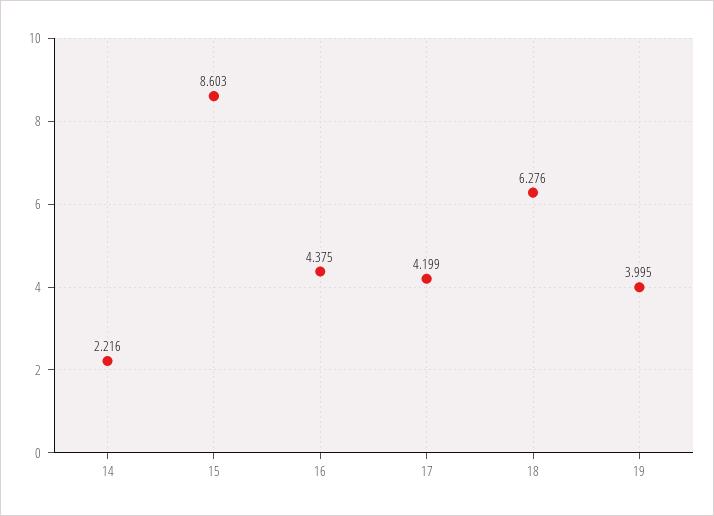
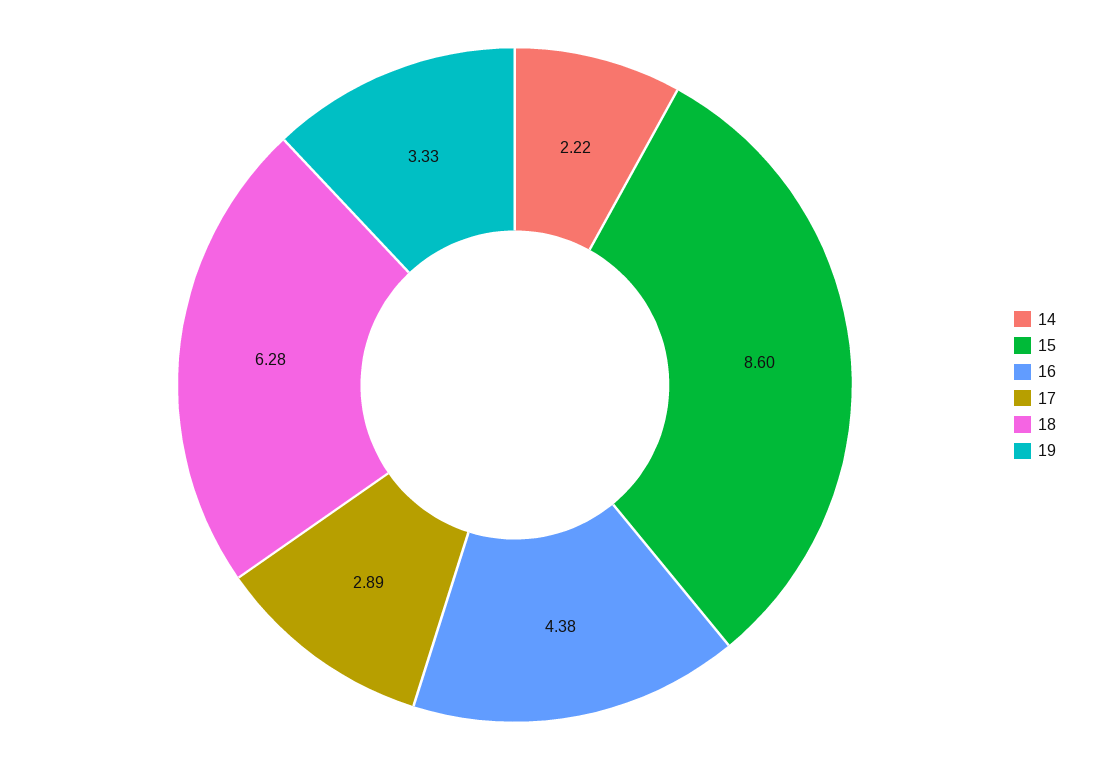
  {
    "14": 2.216,
    "15": 8.603,
    "16": 4.375,
-   "17": 4.199,
+   "17": 2.89,
    "18": 6.276,
-   "19": 3.995
+   "19": 3.33
  }

